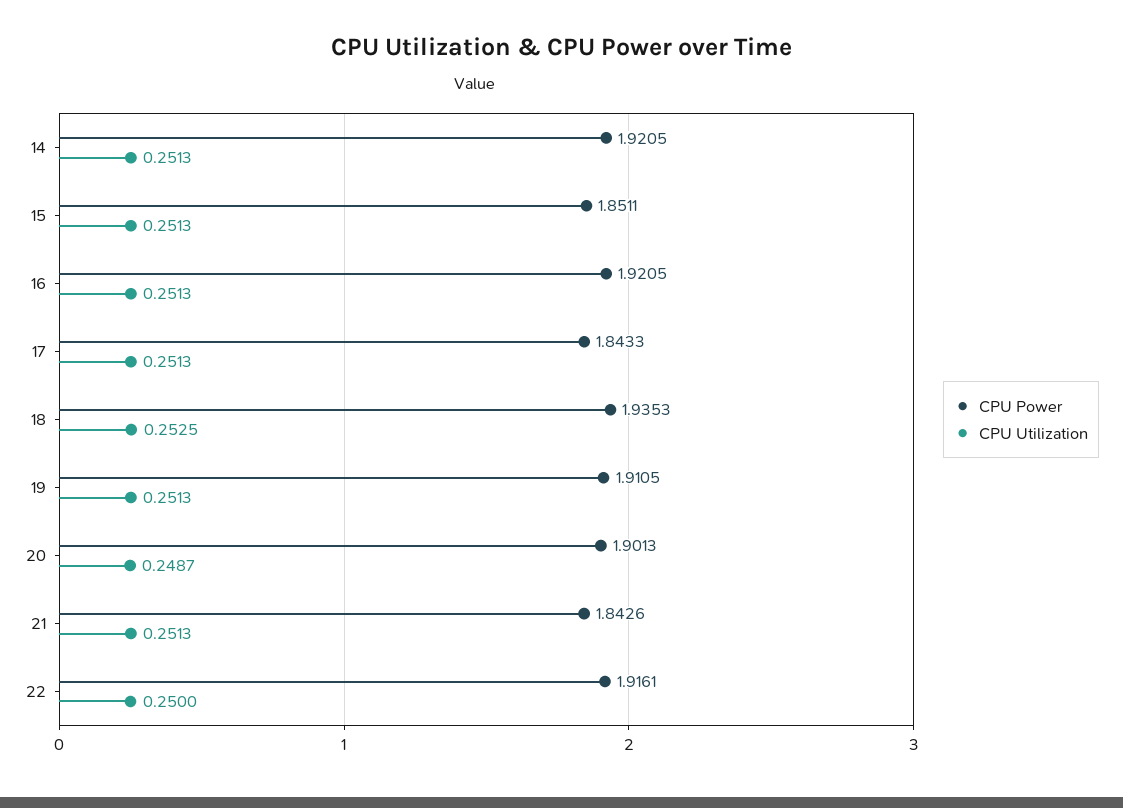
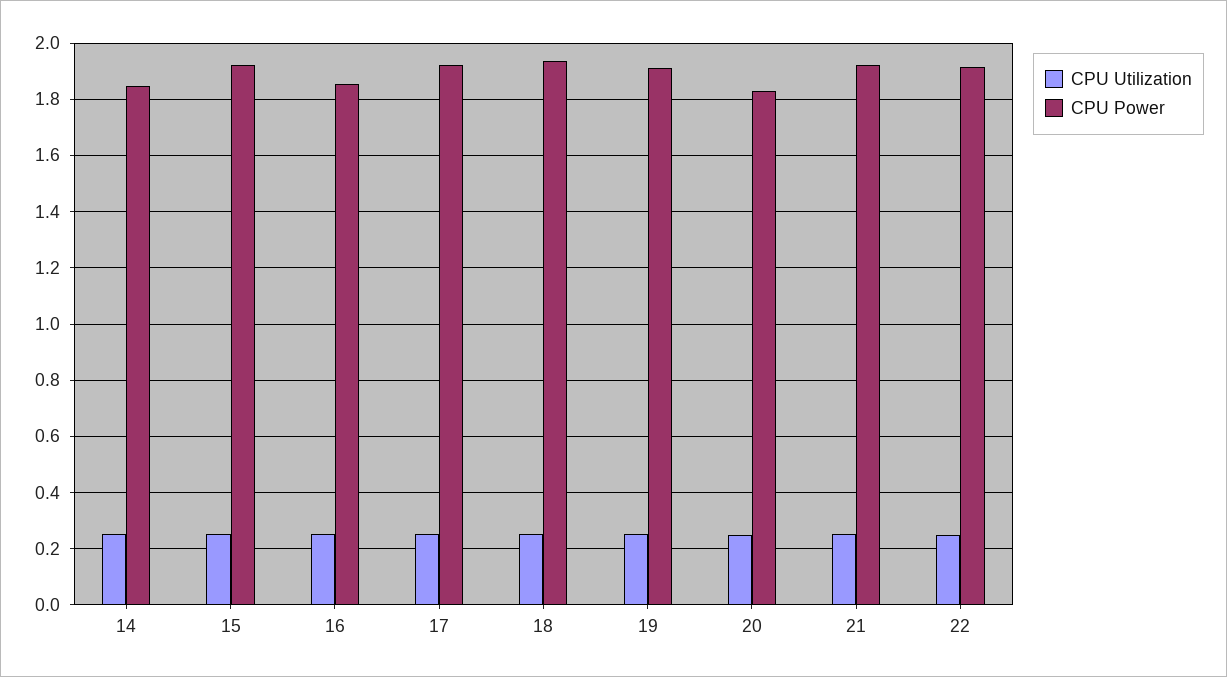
  {
    "CPU Power": {
-     "14": 1.9205,
+     "14": 1.85,
-     "15": 1.8511,
+     "15": 1.925,
-     "16": 1.9205,
+     "16": 1.85,
-     "17": 1.8433,
+     "17": 1.925,
      "18": 1.9353,
      "19": 1.9105,
-     "20": 1.9013,
+     "20": 1.825,
-     "21": 1.8426,
+     "21": 1.925,
      "22": 1.9161
    },
    "CPU Utilization": {
      "14": 0.2513,
      "15": 0.2513,
      "16": 0.2513,
      "17": 0.2513,
      "18": 0.2525,
      "19": 0.2513,
      "20": 0.2487,
      "21": 0.2513,
      "22": 0.25
    }
  }

